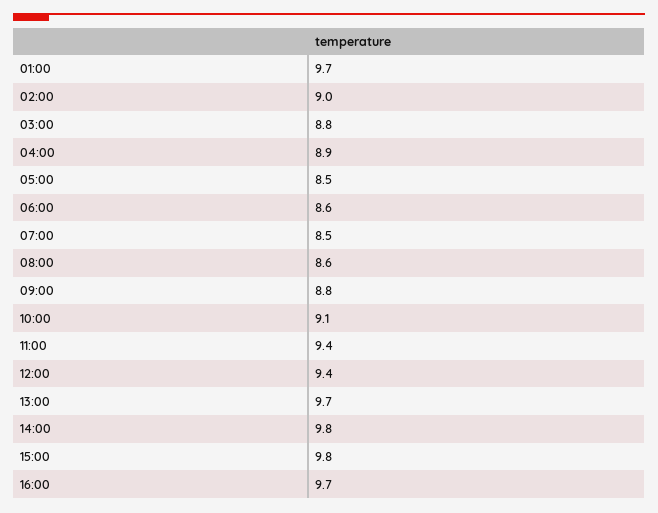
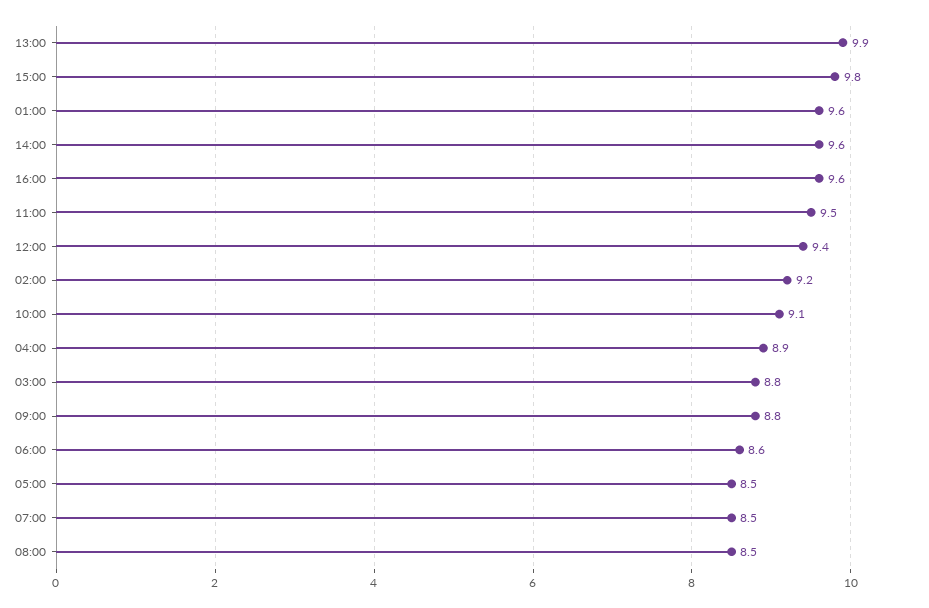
  {
-   "01:00": 9.7,
+   "01:00": 9.6,
-   "02:00": 9,
+   "02:00": 9.2,
    "03:00": 8.8,
    "04:00": 8.9,
    "05:00": 8.5,
    "06:00": 8.6,
    "07:00": 8.5,
-   "08:00": 8.6,
+   "08:00": 8.5,
    "09:00": 8.8,
    "10:00": 9.1,
-   "11:00": 9.4,
+   "11:00": 9.5,
    "12:00": 9.4,
-   "13:00": 9.7,
+   "13:00": 9.9,
-   "14:00": 9.8,
+   "14:00": 9.6,
    "15:00": 9.8,
-   "16:00": 9.7
+   "16:00": 9.6
  }

